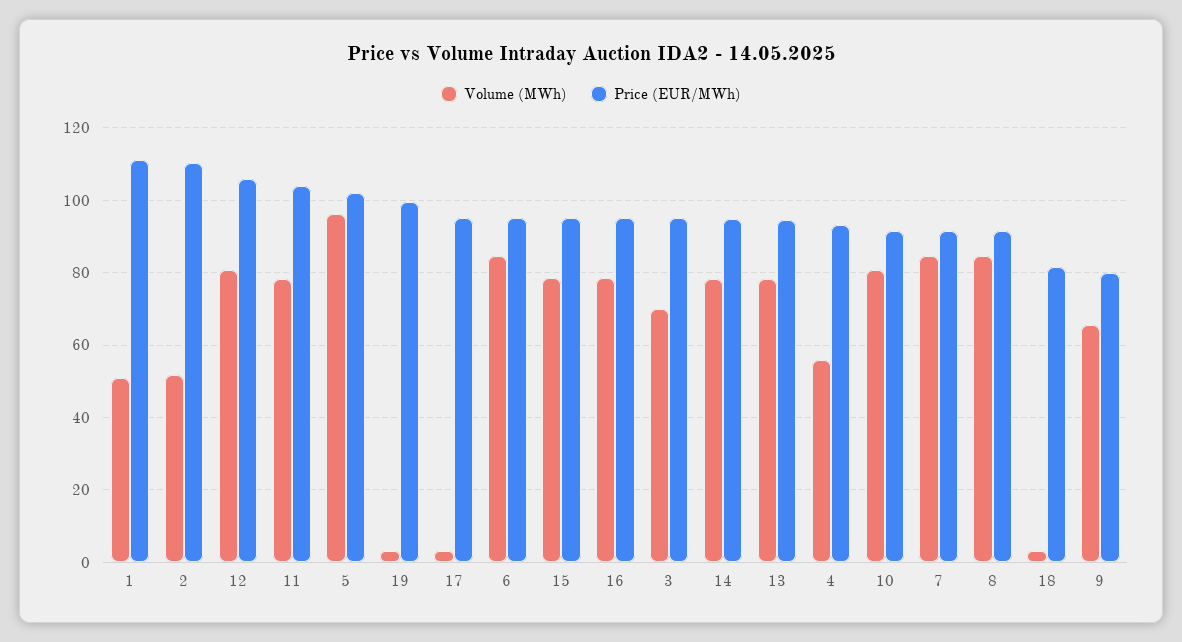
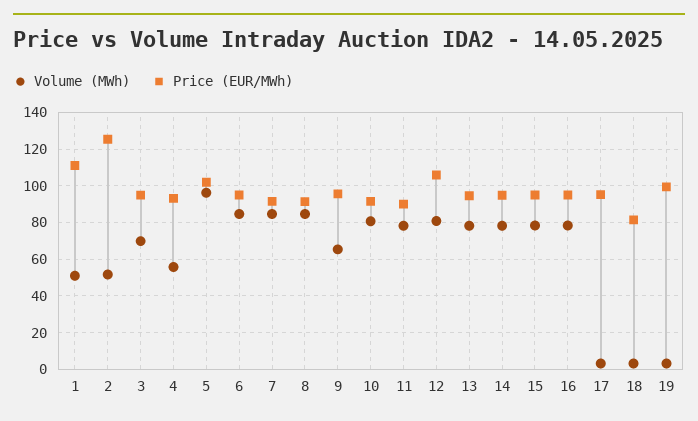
  {
    "Volume (MWh)": {
      "1": 52,
      "2": 52,
      "12": 80,
      "11": 78,
      "5": 96,
      "19": 4,
      "17": 4,
      "6": 84,
      "15": 78,
      "16": 78,
      "3": 70,
      "14": 78,
      "13": 78,
      "4": 56,
      "10": 80,
      "7": 84,
      "8": 84,
      "18": 4,
      "9": 66
    },
    "Price (EUR/MWh)": {
      "1": 112,
-     "2": 110,
+     "2": 125,
      "12": 106,
-     "11": 104,
+     "11": 90,
      "5": 102,
      "19": 100,
      "17": 96,
      "6": 96,
      "15": 96,
      "16": 96,
      "3": 94,
      "14": 94,
      "13": 94,
      "4": 94,
      "10": 92,
      "7": 92,
      "8": 92,
      "18": 82,
-     "9": 80
+     "9": 95
    }
  }

